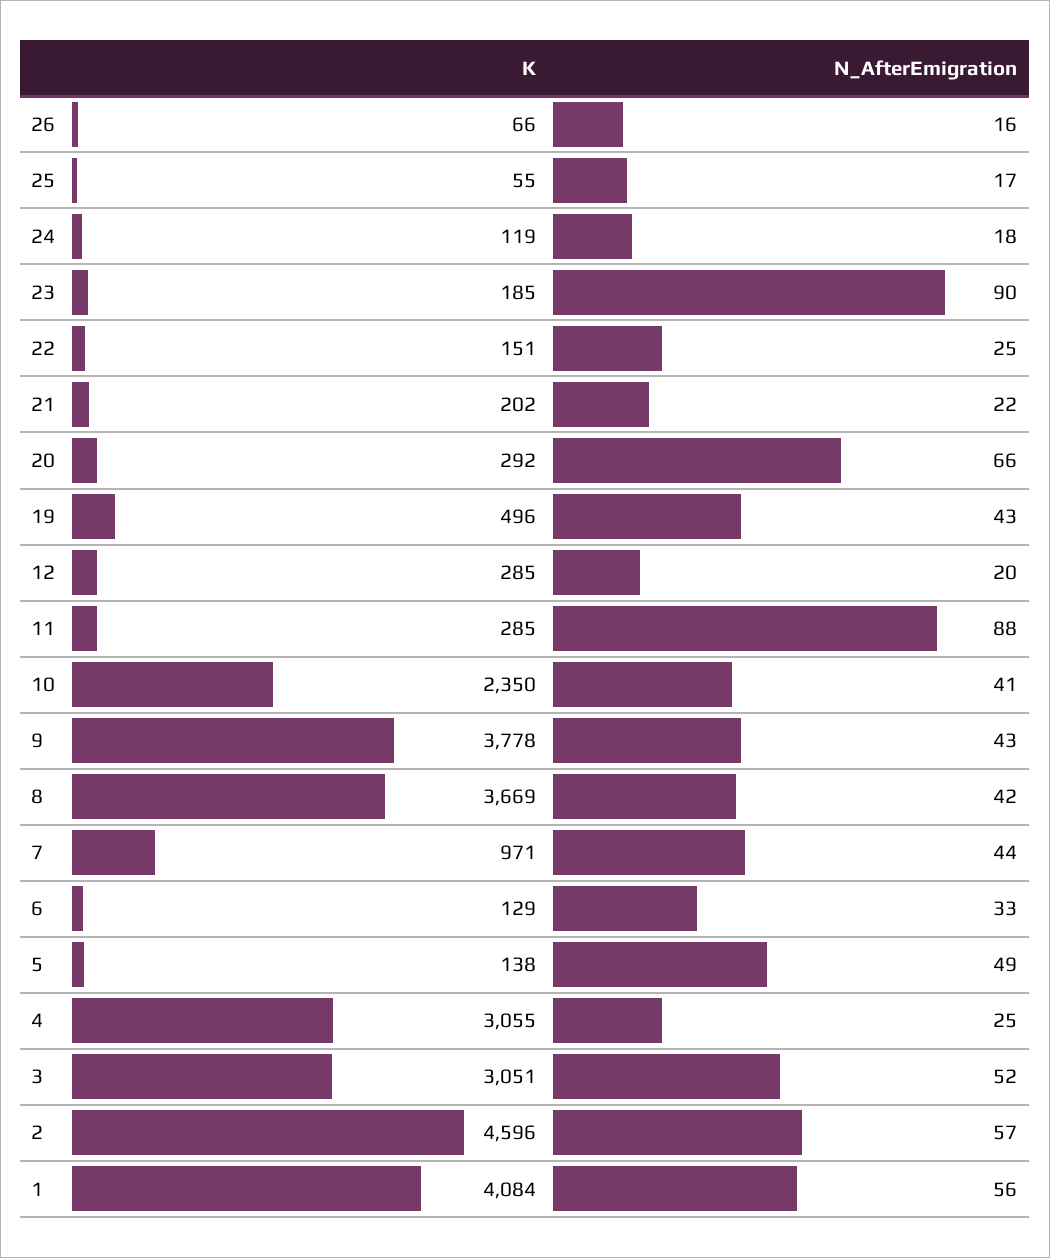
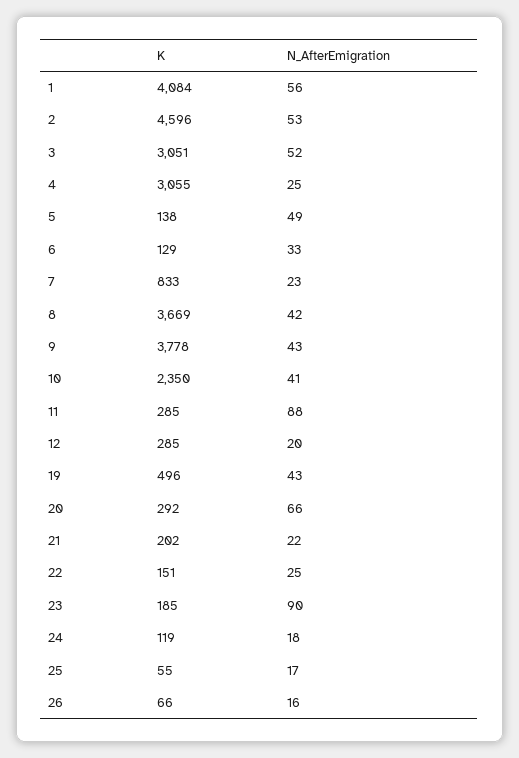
  {
    "K": {
      "26": 66,
      "25": 55,
      "24": 119,
      "23": 185,
      "22": 151,
      "21": 202,
      "20": 292,
      "19": 496,
      "12": 285,
      "11": 285,
      "10": 2350,
      "9": 3778,
      "8": 3669,
-     "7": 971,
+     "7": 833,
      "6": 129,
      "5": 138,
      "4": 3055,
      "3": 3051,
      "2": 4596,
      "1": 4084
    },
    "N_AfterEmigration": {
      "26": 16,
      "25": 17,
      "24": 18,
      "23": 90,
      "22": 25,
      "21": 22,
      "20": 66,
      "19": 43,
      "12": 20,
      "11": 88,
      "10": 41,
      "9": 43,
      "8": 42,
-     "7": 44,
+     "7": 23,
      "6": 33,
      "5": 49,
      "4": 25,
      "3": 52,
-     "2": 57,
+     "2": 53,
      "1": 56
    }
  }

